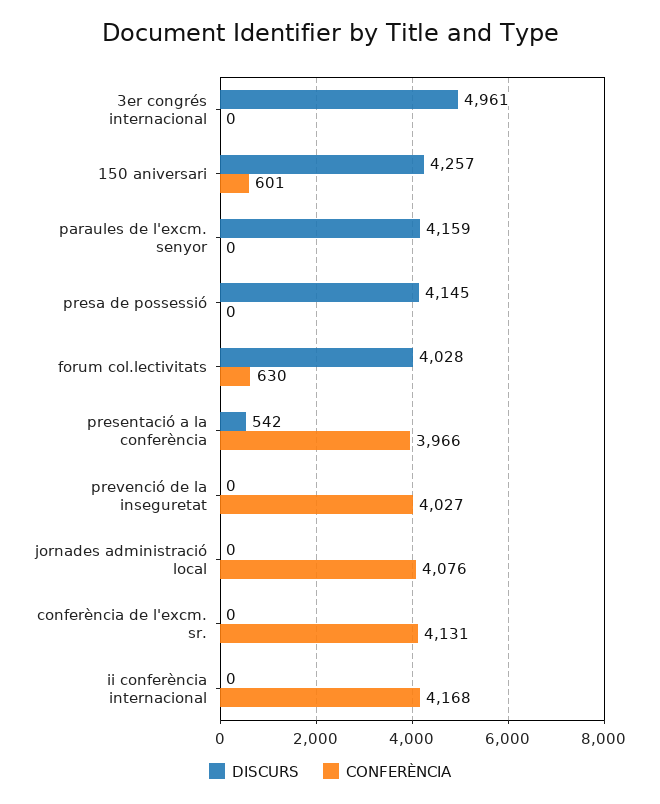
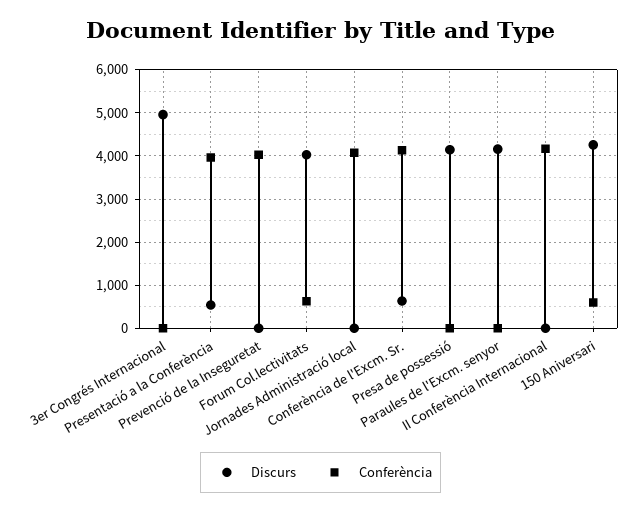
  {
    "DISCURS": {
      "3er congrés internacional": 4961,
      "150 aniversari": 4257,
      "paraules de l'excm. senyor": 4159,
      "presa de possessió": 4145,
      "forum col.lectivitats": 4028,
      "presentació a la conferència": 542,
      "prevenció de la inseguretat": 0,
      "jornades administració local": 0,
-     "conferència de l'excm. sr.": 0,
+     "conferència de l'excm. sr.": 600,
      "ii conferència internacional": 0
    },
    "CONFERÈNCIA": {
      "3er congrés internacional": 0,
      "150 aniversari": 601,
      "paraules de l'excm. senyor": 0,
      "presa de possessió": 0,
      "forum col.lectivitats": 630,
      "presentació a la conferència": 3966,
      "prevenció de la inseguretat": 4027,
      "jornades administració local": 4076,
      "conferència de l'excm. sr.": 4131,
      "ii conferència internacional": 4168
    }
  }

